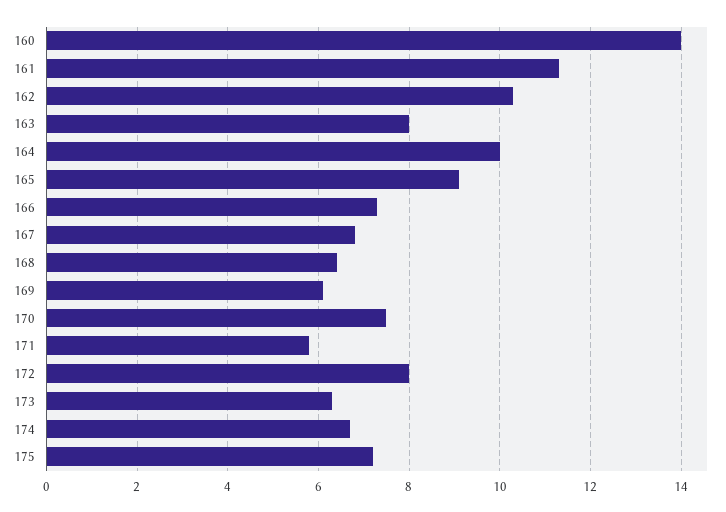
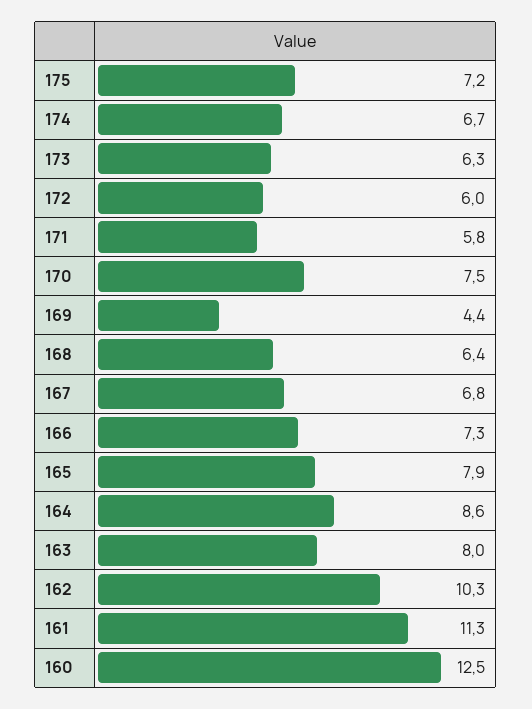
  {
-   "160": 14,
+   "160": 12.5,
    "161": 11.3,
    "162": 10.3,
    "163": 8,
-   "164": 10,
+   "164": 8.6,
-   "165": 9,
+   "165": 7.9,
    "166": 7.3,
    "167": 6.8,
    "168": 6.4,
-   "169": 6,
+   "169": 4.4,
    "170": 7.5,
    "171": 5.8,
-   "172": 8,
+   "172": 6,
    "173": 6.3,
    "174": 6.7,
    "175": 7.2
  }

